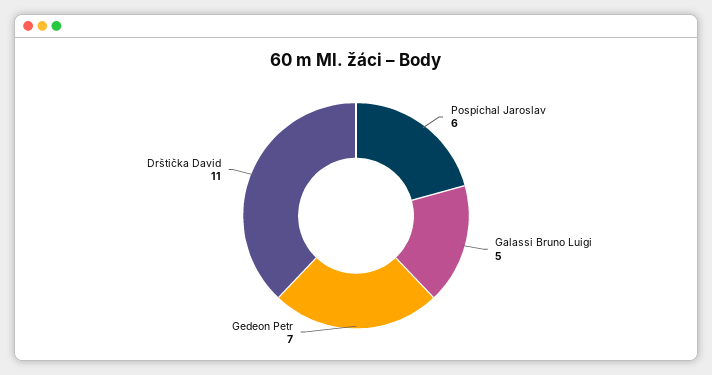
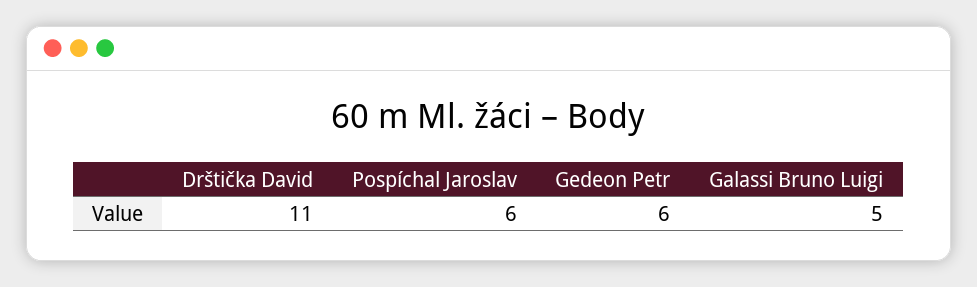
  {
    "Pospíchal Jaroslav": 6,
    "Galassi Bruno Luigi": 5,
-   "Gedeon Petr": 7,
+   "Gedeon Petr": 6,
    "Drštička David": 11
  }

